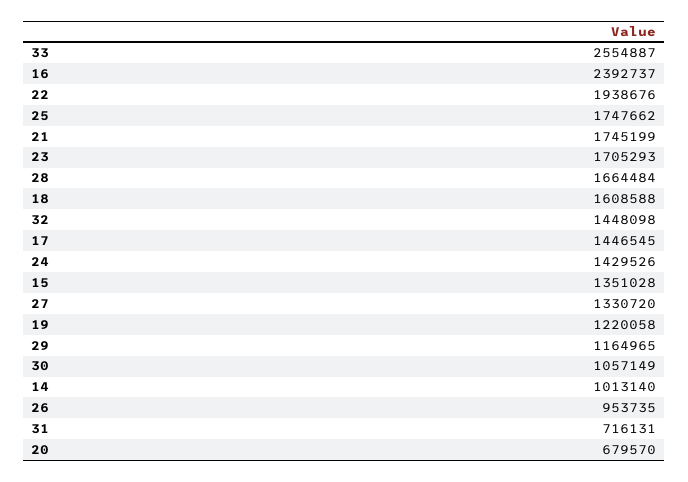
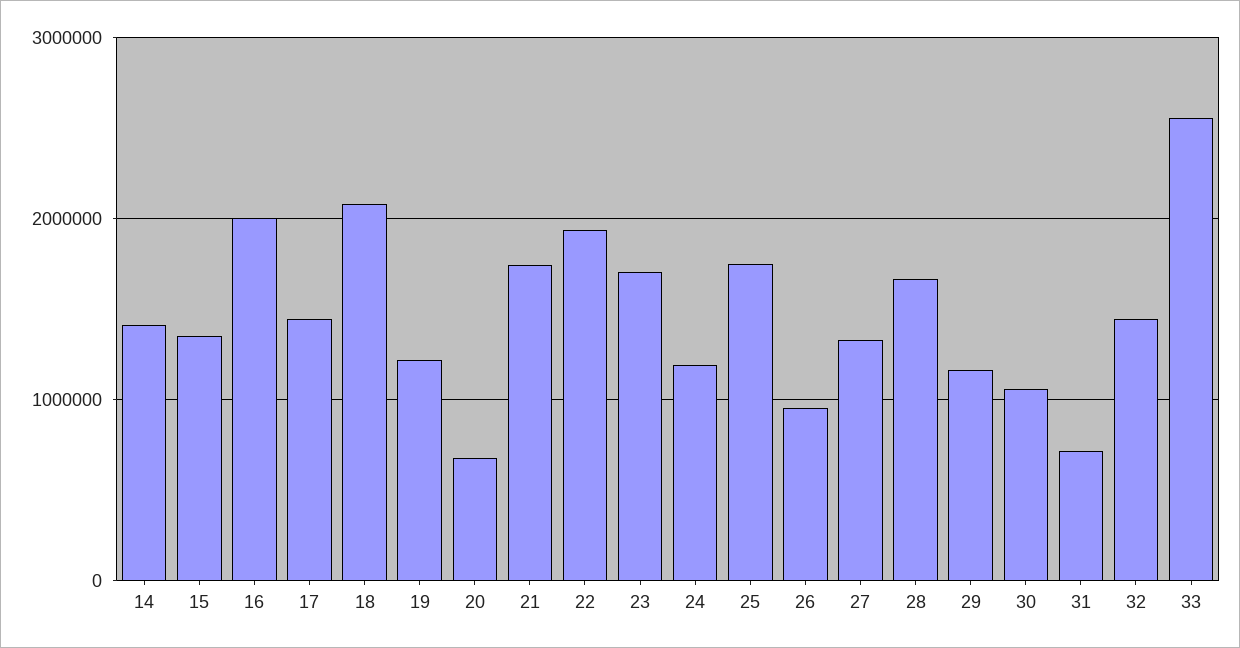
  {
    "33": 2554887,
-   "16": 2392737,
+   "16": 2000000,
    "22": 1938676,
    "25": 1747662,
    "21": 1745199,
    "23": 1705293,
    "28": 1664484,
-   "18": 1608588,
+   "18": 2100000,
    "32": 1448098,
    "17": 1446545,
-   "24": 1429526,
+   "24": 1200000,
    "15": 1351028,
    "27": 1330720,
    "19": 1220058,
    "29": 1164965,
    "30": 1057149,
-   "14": 1013140,
+   "14": 1400000,
    "26": 953735,
    "31": 716131,
    "20": 679570
  }

